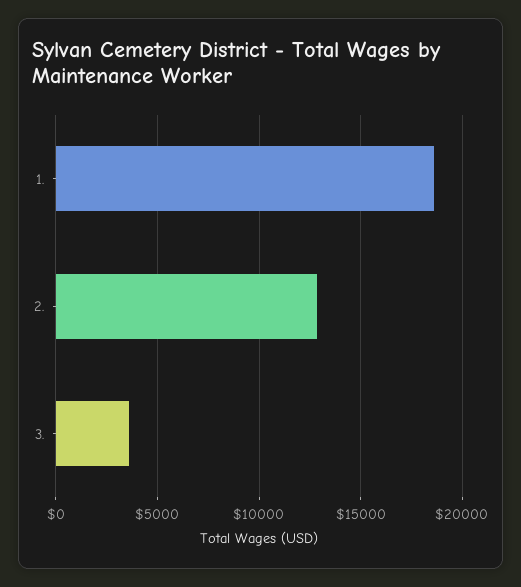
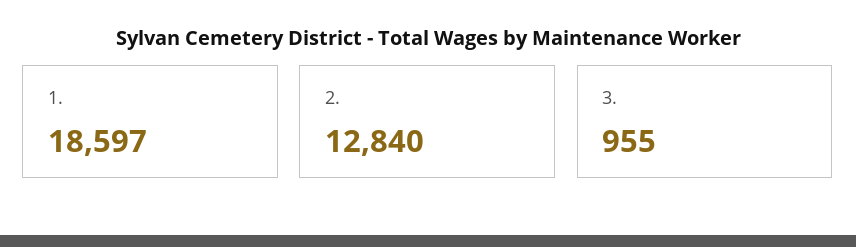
  {
    "1.": 18597,
    "2.": 12840,
-   "3.": 3500
+   "3.": 955
  }

